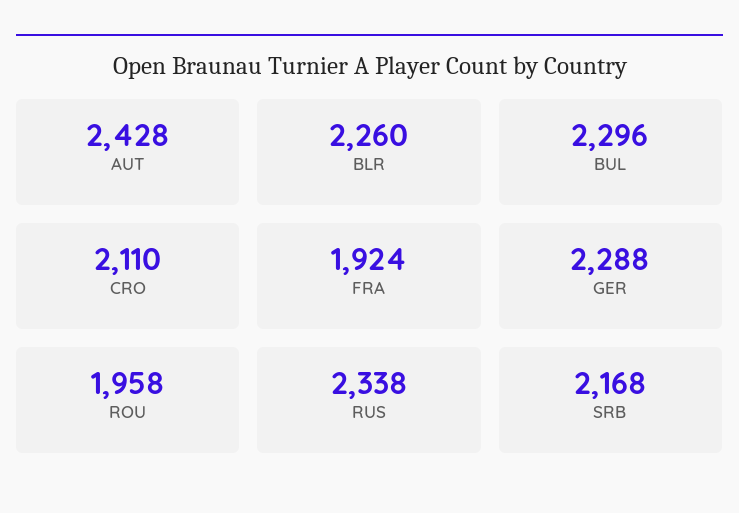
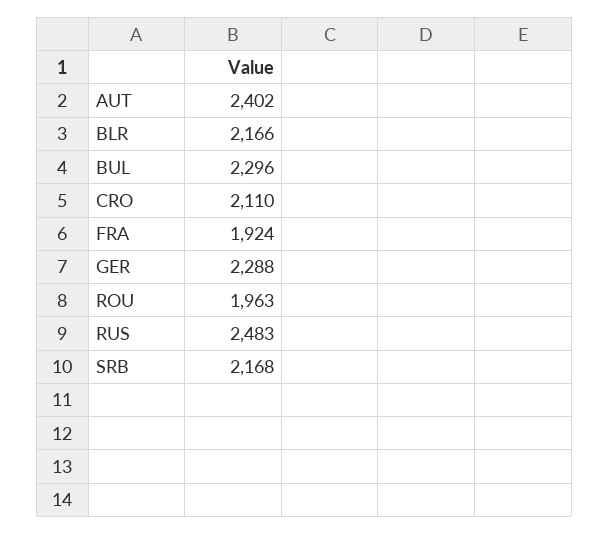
  {
-   "AUT": 2428,
+   "AUT": 2402,
-   "BLR": 2260,
+   "BLR": 2166,
    "BUL": 2296,
    "CRO": 2110,
    "FRA": 1924,
    "GER": 2288,
-   "ROU": 1958,
+   "ROU": 1963,
-   "RUS": 2338,
+   "RUS": 2483,
    "SRB": 2168
  }

